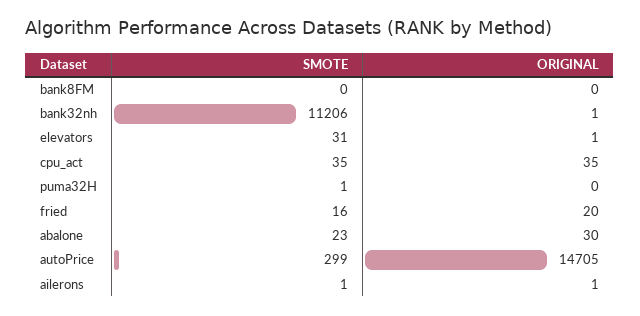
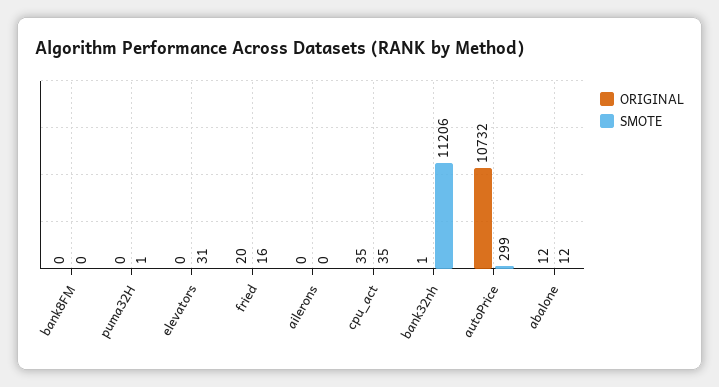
  {
    "SMOTE": {
      "bank8FM": 0,
      "bank32nh": 11206,
      "elevators": 31,
      "cpu_act": 35,
      "puma32H": 1,
      "fried": 16,
-     "abalone": 23,
+     "abalone": 12,
      "autoPrice": 299,
-     "ailerons": 1
+     "ailerons": 0
    },
    "ORIGINAL": {
      "bank8FM": 0,
      "bank32nh": 1,
-     "elevators": 1,
+     "elevators": 0,
      "cpu_act": 35,
      "puma32H": 0,
      "fried": 20,
-     "abalone": 30,
+     "abalone": 12,
-     "autoPrice": 14705,
+     "autoPrice": 10732,
-     "ailerons": 1
+     "ailerons": 0
    }
  }

